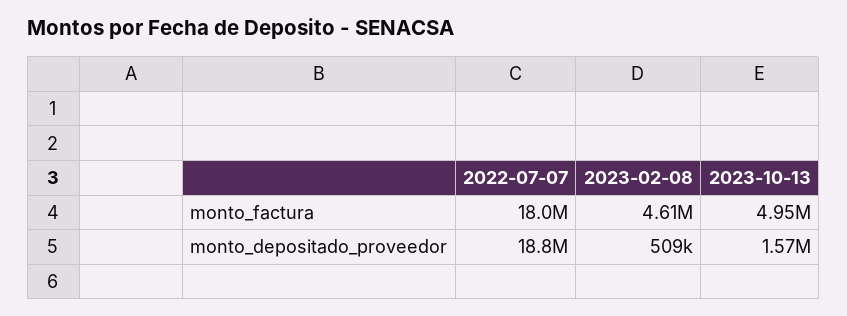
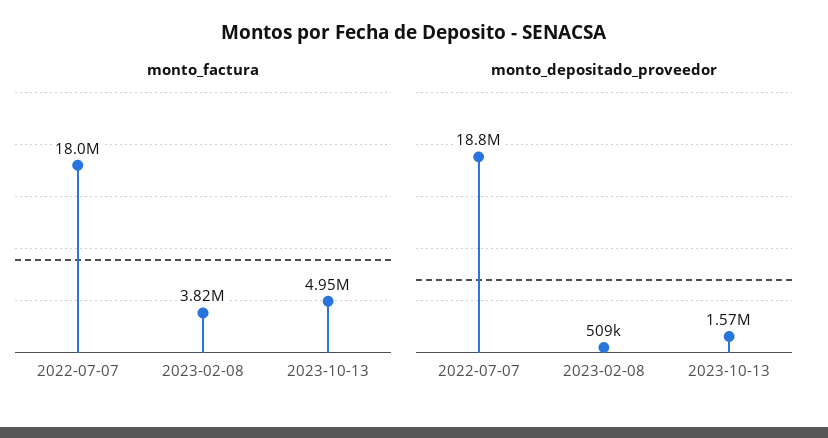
  {
    "monto_factura": {
      "2022-07-07": 18000000,
-     "2023-02-08": 4610000,
+     "2023-02-08": 3820000,
      "2023-10-13": 4950000
    },
    "monto_depositado_proveedor": {
      "2022-07-07": 18800000,
      "2023-02-08": 509000,
      "2023-10-13": 1570000
    }
  }

